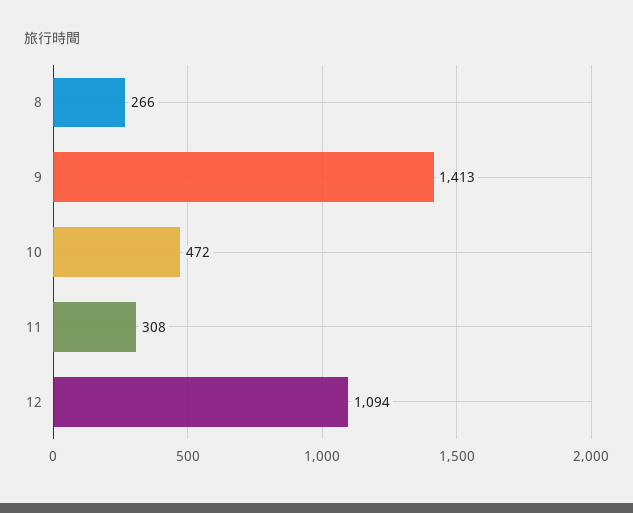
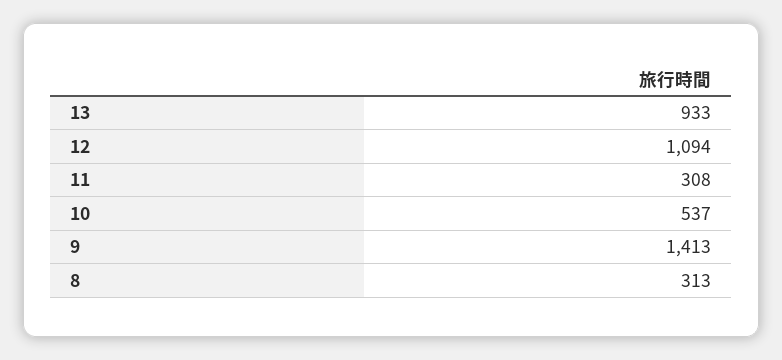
  {
-   "8": 266,
+   "8": 313,
    "9": 1413,
-   "10": 472,
+   "10": 537,
    "11": 308,
-   "12": 1094
+   "12": 1094,
+   "13": 933
  }

